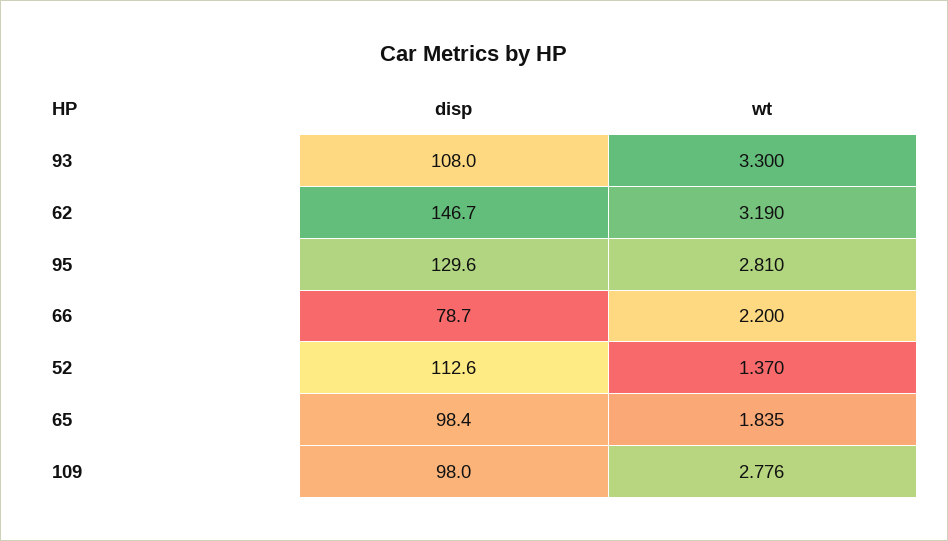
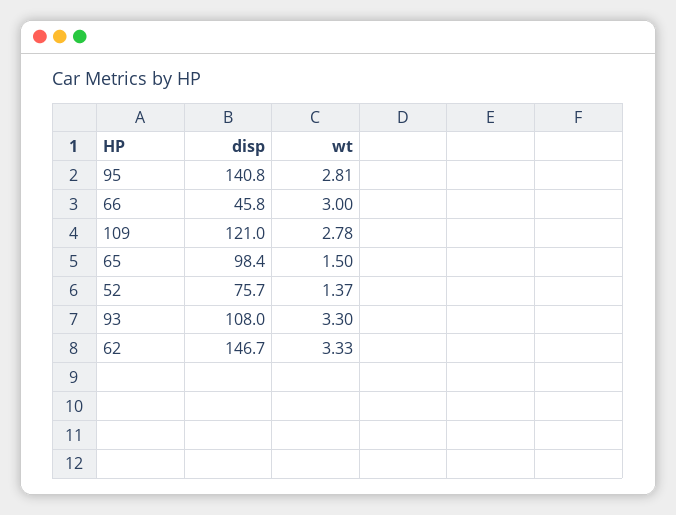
  {
    "disp": {
      "93": 108,
      "62": 146.7,
-     "95": 129.6,
+     "95": 140.8,
-     "66": 78.7,
+     "66": 45.8,
-     "52": 112.6,
+     "52": 75.7,
      "65": 98.4,
-     "109": 98
+     "109": 121
    },
    "wt": {
      "93": 3.3,
-     "62": 3.19,
+     "62": 3.33,
      "95": 2.81,
-     "66": 2.2,
+     "66": 3,
      "52": 1.37,
-     "65": 1.835,
+     "65": 1.5,
-     "109": 2.776
+     "109": 2.78
    }
  }

